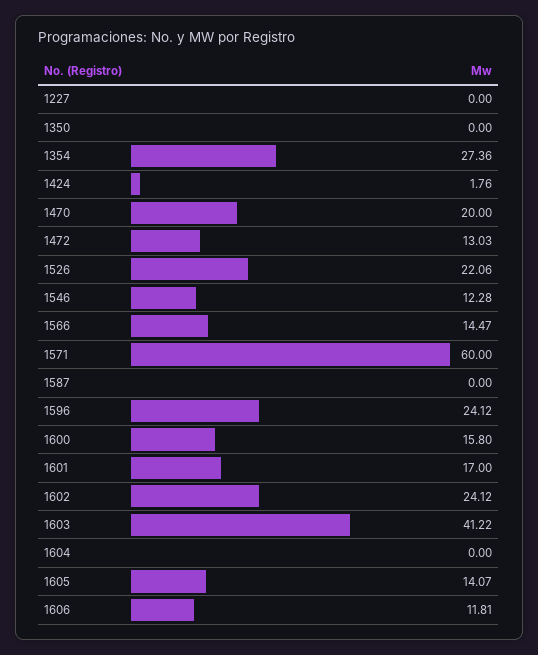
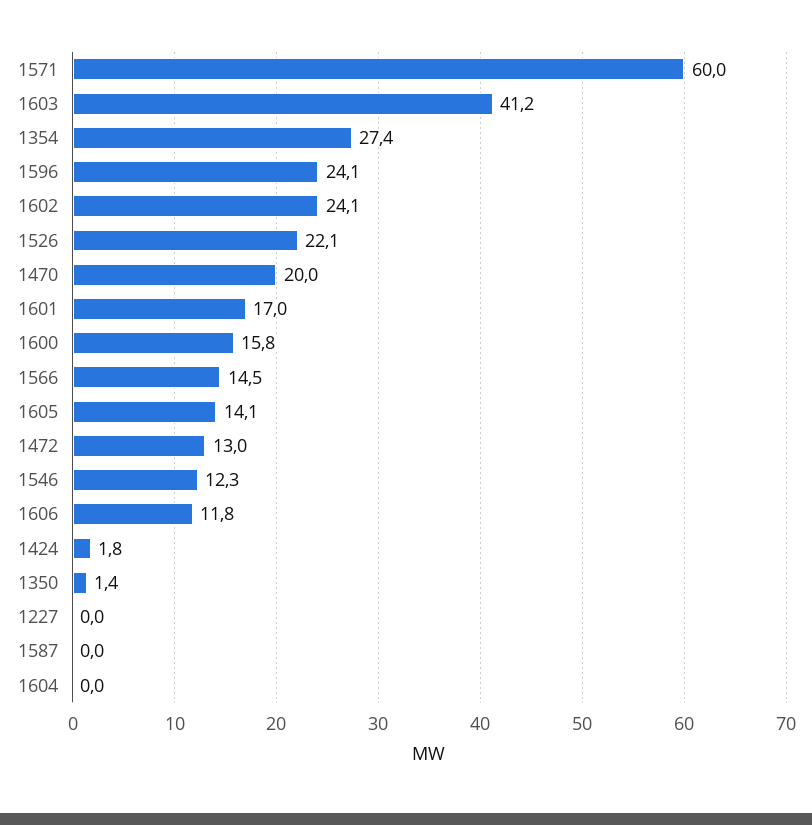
  {
    "1227": 0,
-   "1350": 0,
+   "1350": 1.4,
    "1354": 27.36,
    "1424": 1.76,
    "1470": 20,
    "1472": 13.03,
    "1526": 22.06,
    "1546": 12.28,
    "1566": 14.47,
    "1571": 60,
    "1587": 0,
    "1596": 24.12,
    "1600": 15.8,
    "1601": 17,
    "1602": 24.12,
    "1603": 41.22,
    "1604": 0,
    "1605": 14.07,
    "1606": 11.81
  }

